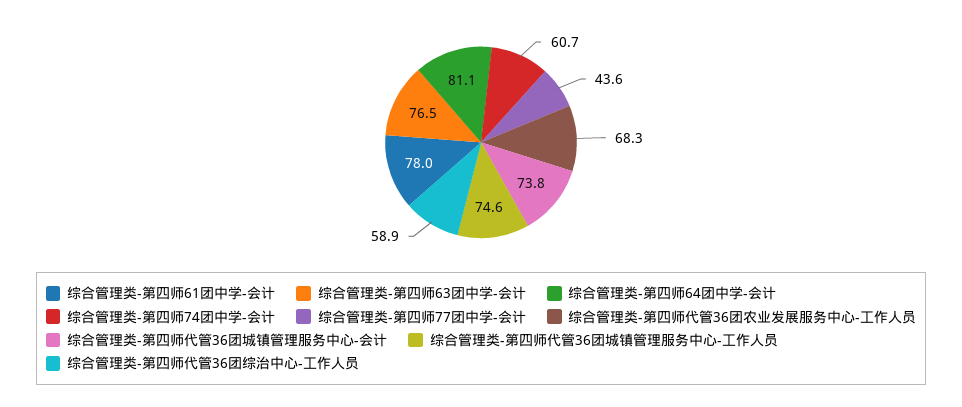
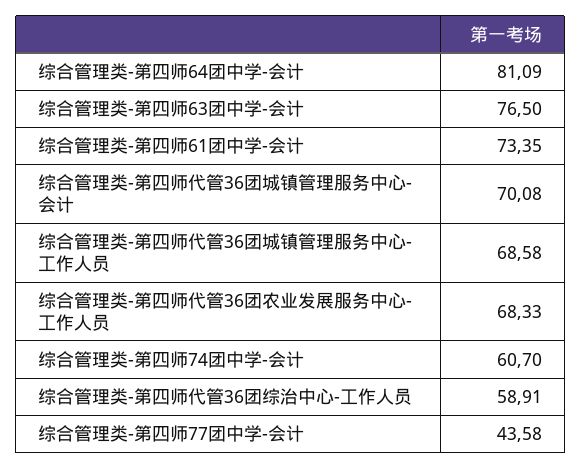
  {
-   "综合管理类-第四师61团中学-会计": 78,
+   "综合管理类-第四师61团中学-会计": 73.35,
    "综合管理类-第四师63团中学-会计": 76.5,
    "综合管理类-第四师64团中学-会计": 81.09,
    "综合管理类-第四师74团中学-会计": 60.7,
    "综合管理类-第四师77团中学-会计": 43.58,
    "综合管理类-第四师代管36团农业发展服务中心-工作人员": 68.33,
-   "综合管理类-第四师代管36团城镇管理服务中心-会计": 73.8,
+   "综合管理类-第四师代管36团城镇管理服务中心-会计": 70.08,
-   "综合管理类-第四师代管36团城镇管理服务中心-工作人员": 74.6,
+   "综合管理类-第四师代管36团城镇管理服务中心-工作人员": 68.58,
    "综合管理类-第四师代管36团综治中心-工作人员": 58.91
  }

